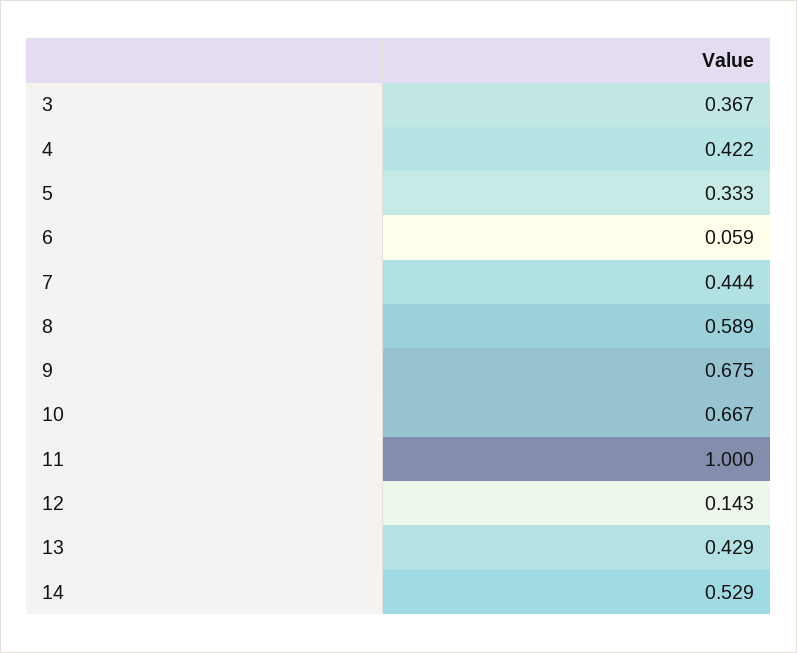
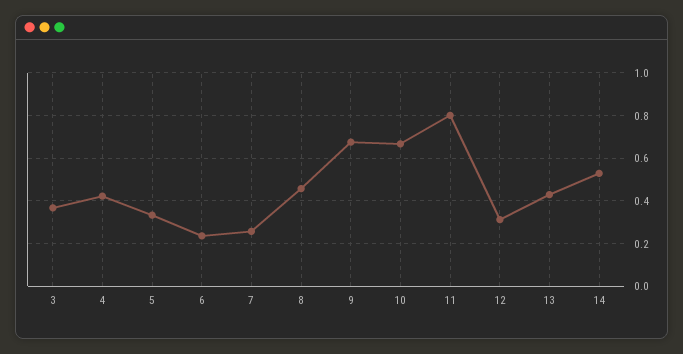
  {
    "3": 0.367,
    "4": 0.422,
    "5": 0.333,
-   "6": 0.059,
+   "6": 0.25,
-   "7": 0.444,
+   "7": 0.25,
-   "8": 0.589,
+   "8": 0.45,
    "9": 0.675,
    "10": 0.667,
-   "11": 1,
+   "11": 0.8,
-   "12": 0.143,
+   "12": 0.3,
    "13": 0.429,
    "14": 0.529
  }

